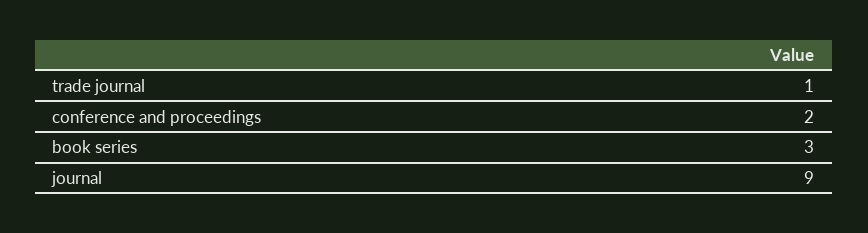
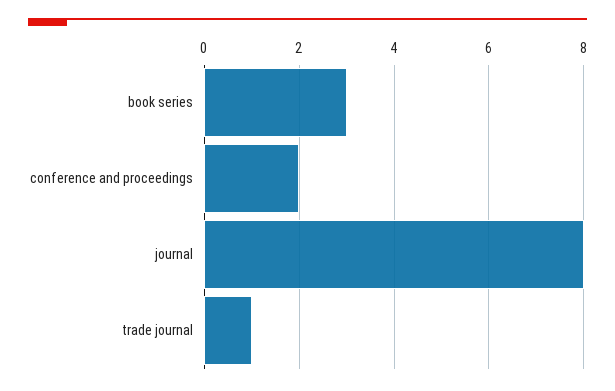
  {
    "trade journal": 1,
    "conference and proceedings": 2,
    "book series": 3,
-   "journal": 9
+   "journal": 8
  }

